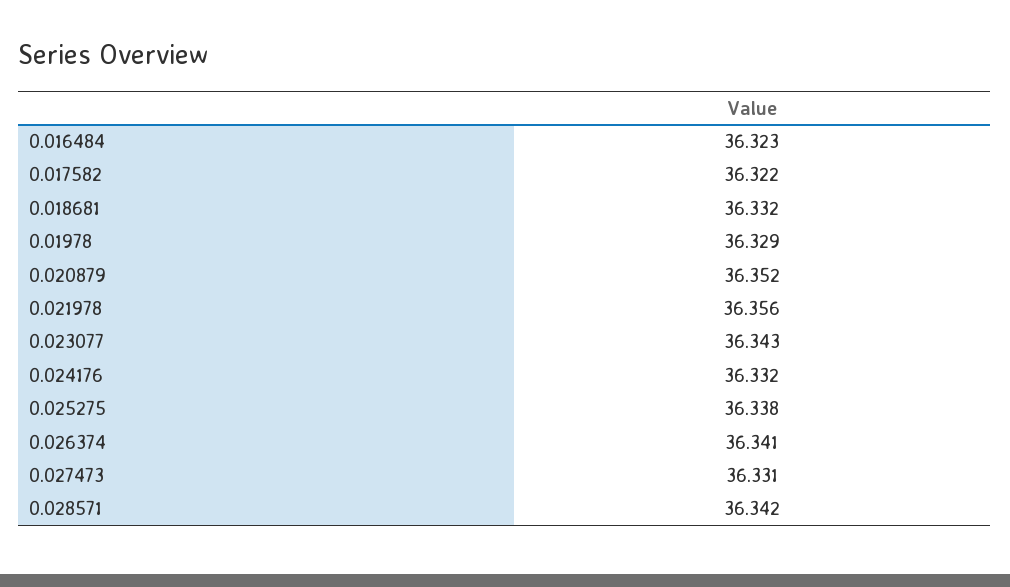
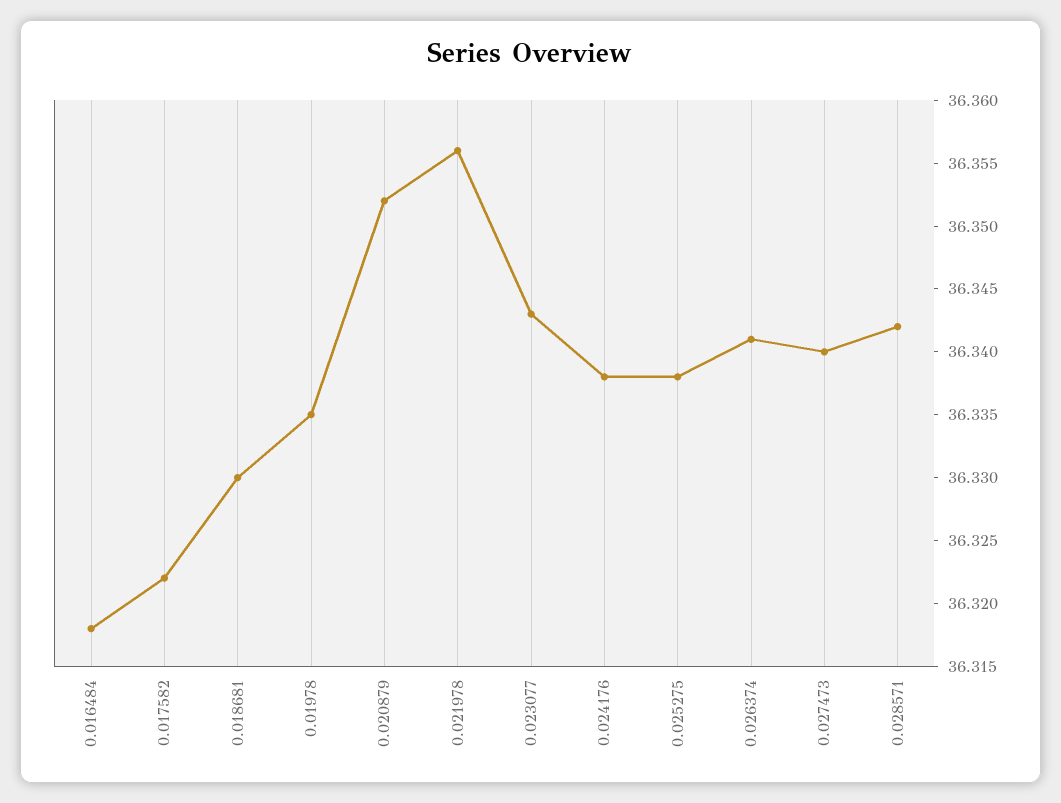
  {
-   "0.016484": 36.323,
+   "0.016484": 36.318,
    "0.017582": 36.322,
-   "0.018681": 36.332,
+   "0.018681": 36.33,
-   "0.01978": 36.329,
+   "0.01978": 36.335,
    "0.020879": 36.352,
    "0.021978": 36.356,
    "0.023077": 36.343,
-   "0.024176": 36.332,
+   "0.024176": 36.338,
    "0.025275": 36.338,
    "0.026374": 36.341,
-   "0.027473": 36.331,
+   "0.027473": 36.34,
    "0.028571": 36.342
  }

